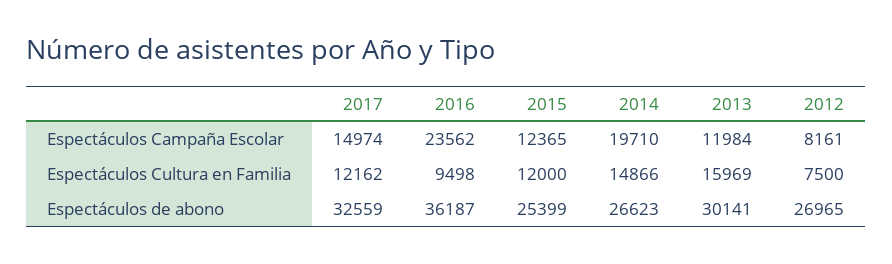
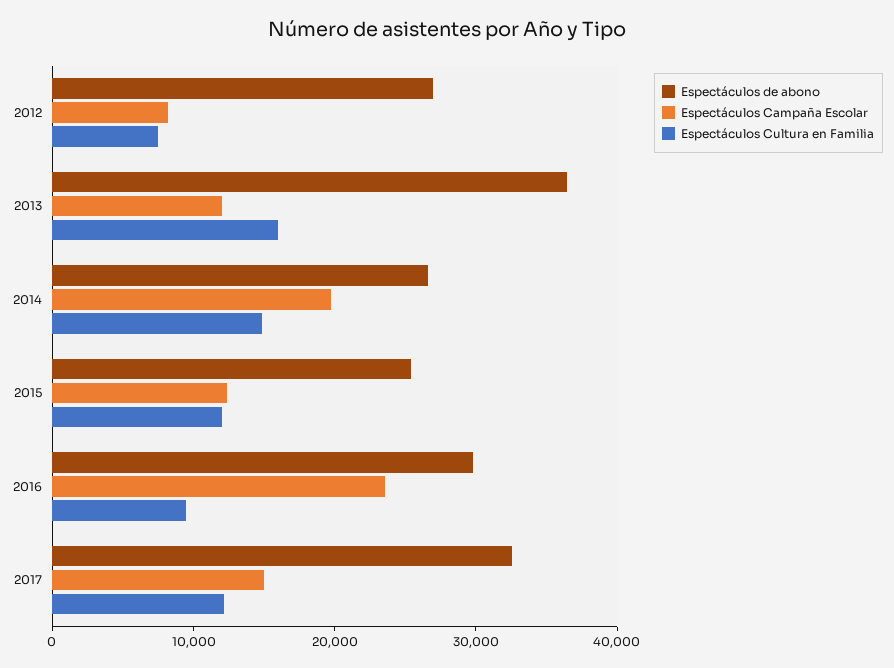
  {
    "Espectáculos Campaña Escolar": {
      "2017": 14974,
      "2016": 23562,
      "2015": 12365,
      "2014": 19710,
      "2013": 11984,
      "2012": 8161
    },
    "Espectáculos Cultura en Familia": {
      "2017": 12162,
      "2016": 9498,
      "2015": 12000,
      "2014": 14866,
      "2013": 15969,
      "2012": 7500
    },
    "Espectáculos de abono": {
      "2017": 32559,
-     "2016": 36187,
+     "2016": 30000,
      "2015": 25399,
      "2014": 26623,
-     "2013": 30141,
+     "2013": 36000,
      "2012": 26965
    }
  }

